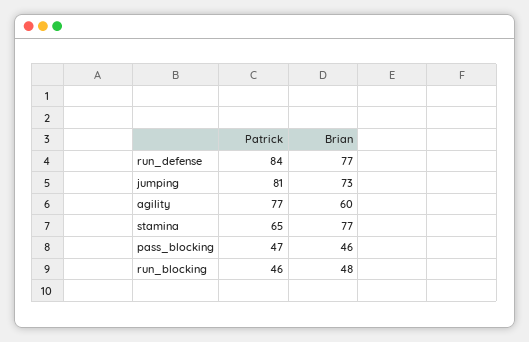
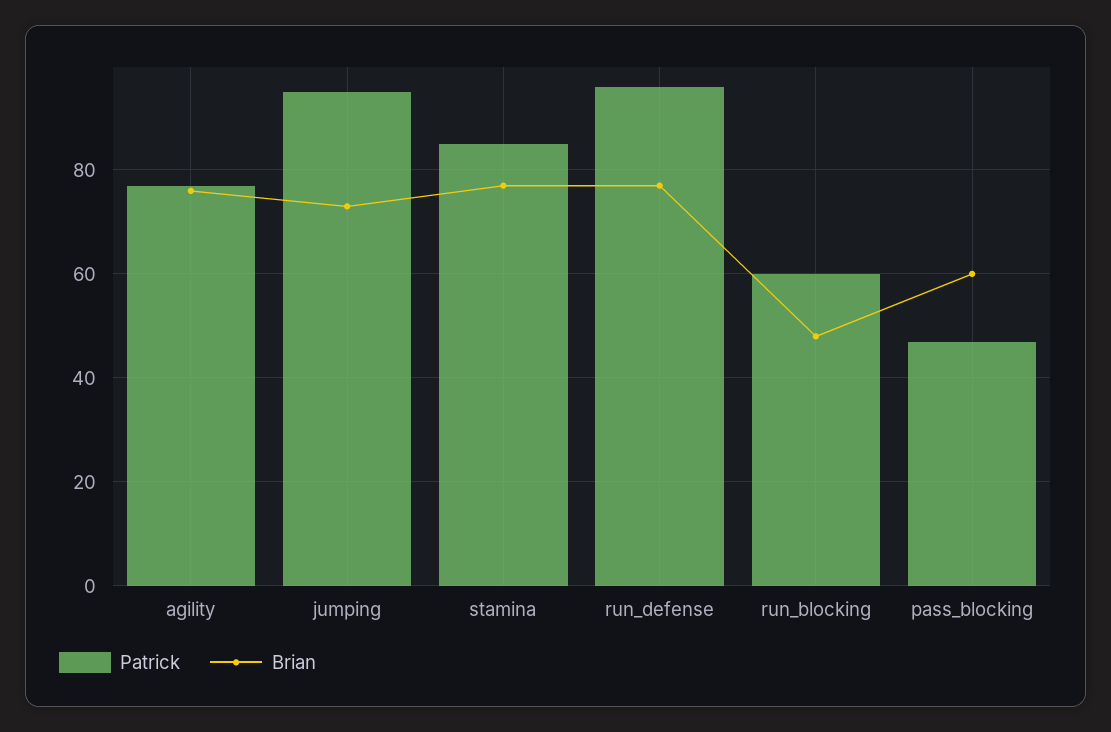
  {
    "Patrick": {
-     "run_defense": 84,
+     "run_defense": 95,
-     "jumping": 81,
+     "jumping": 95,
      "agility": 77,
-     "stamina": 65,
+     "stamina": 85,
      "pass_blocking": 47,
-     "run_blocking": 46
+     "run_blocking": 60
    },
    "Brian": {
      "run_defense": 77,
      "jumping": 73,
-     "agility": 60,
+     "agility": 75,
      "stamina": 77,
-     "pass_blocking": 46,
+     "pass_blocking": 60,
      "run_blocking": 48
    }
  }

